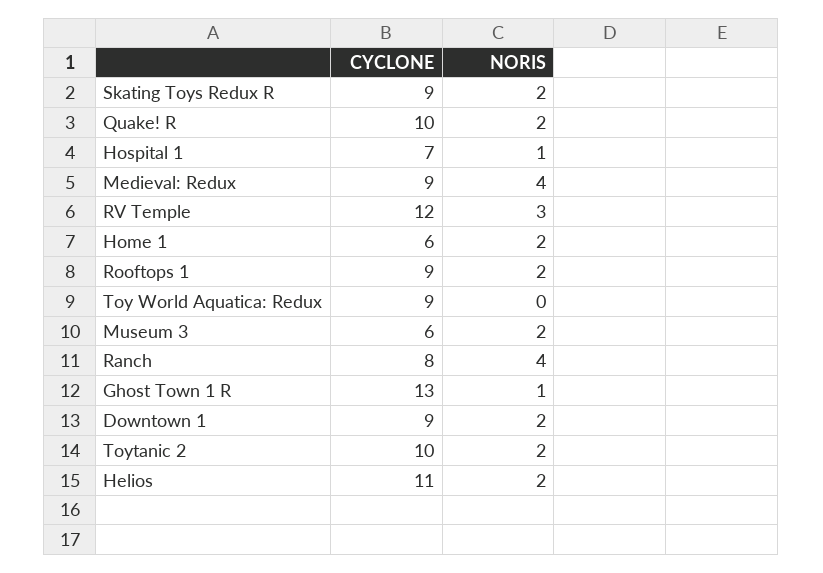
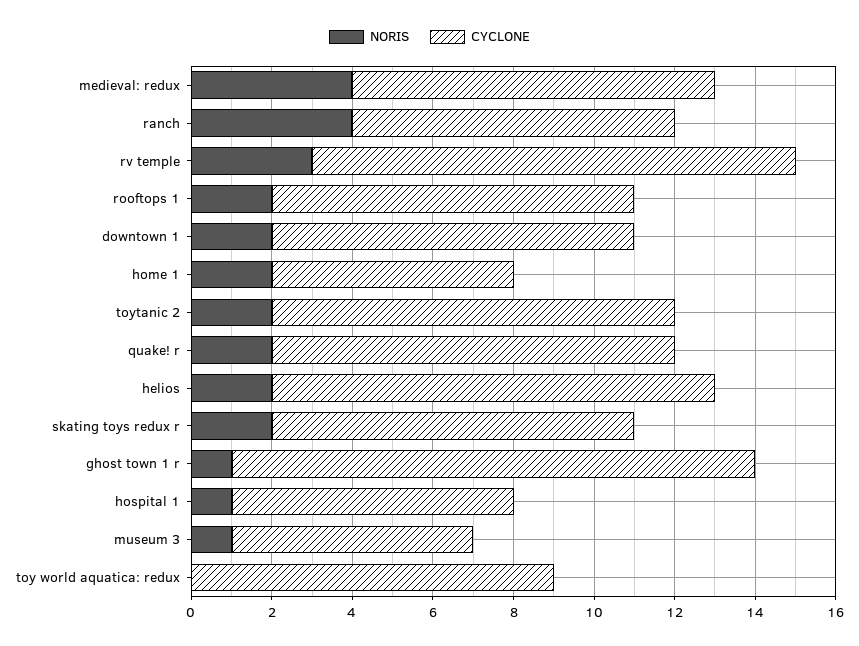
  {
    "CYCLONE": {
      "Skating Toys Redux R": 9,
      "Quake! R": 10,
      "Hospital 1": 7,
      "Medieval: Redux": 9,
      "RV Temple": 12,
      "Home 1": 6,
      "Rooftops 1": 9,
      "Toy World Aquatica: Redux": 9,
      "Museum 3": 6,
      "Ranch": 8,
      "Ghost Town 1 R": 13,
      "Downtown 1": 9,
      "Toytanic 2": 10,
      "Helios": 11
    },
    "NORIS": {
      "Skating Toys Redux R": 2,
      "Quake! R": 2,
      "Hospital 1": 1,
      "Medieval: Redux": 4,
      "RV Temple": 3,
      "Home 1": 2,
      "Rooftops 1": 2,
      "Toy World Aquatica: Redux": 0,
-     "Museum 3": 2,
+     "Museum 3": 1,
      "Ranch": 4,
      "Ghost Town 1 R": 1,
      "Downtown 1": 2,
      "Toytanic 2": 2,
      "Helios": 2
    }
  }

